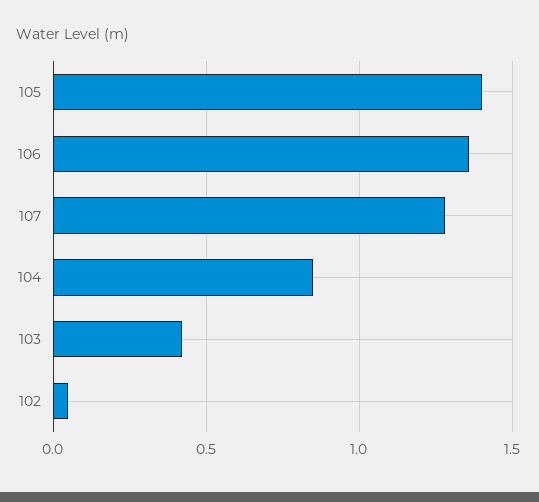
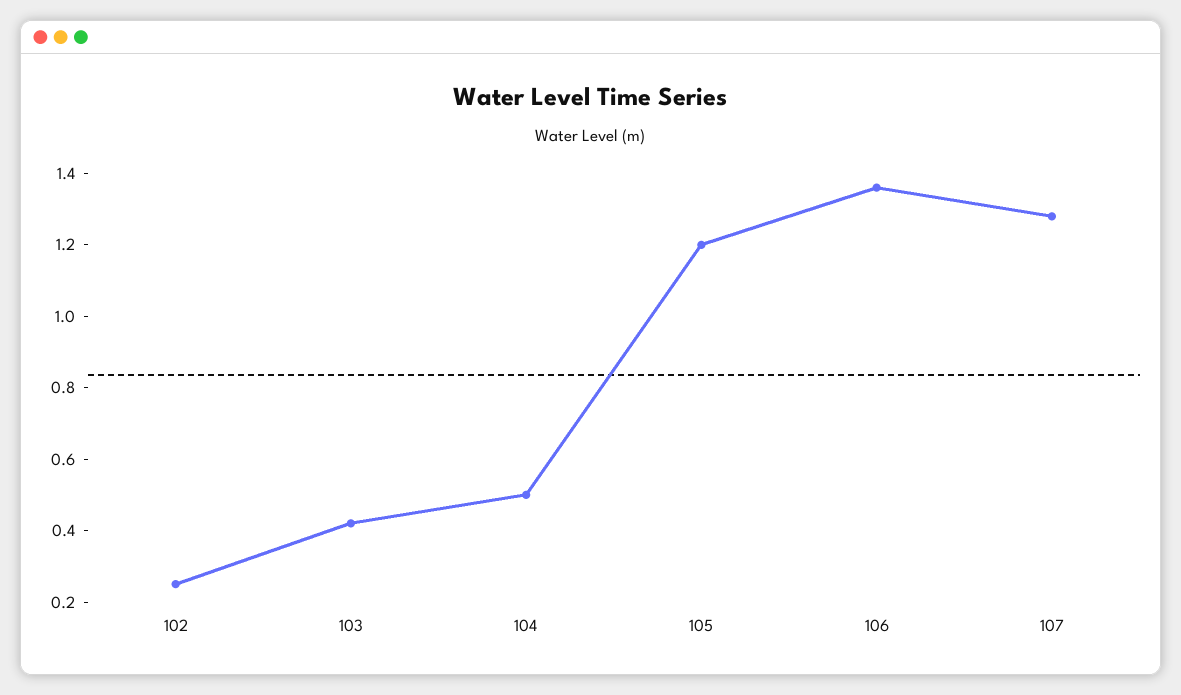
  {
-   "105": 1.4,
+   "105": 1.2,
    "106": 1.35,
    "107": 1.3,
-   "104": 0.85,
+   "104": 0.5,
    "103": 0.4,
-   "102": 0.05
+   "102": 0.25
  }

